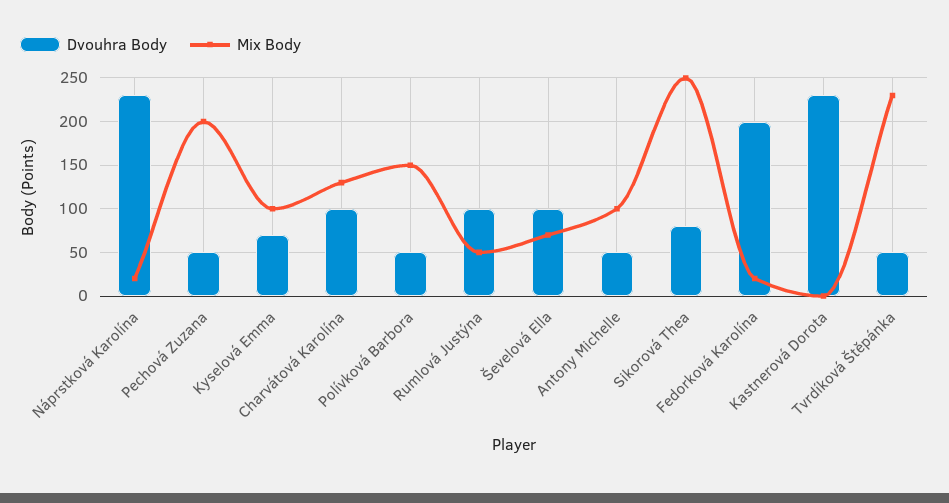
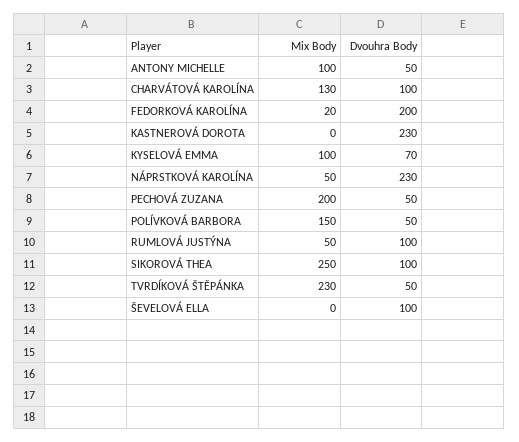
  {
    "Dvouhra Body": {
      "Náprstková Karolína": 230,
      "Pechová Zuzana": 50,
      "Kyselová Emma": 70,
      "Charvátová Karolína": 100,
      "Polívková Barbora": 50,
      "Rumlová Justýna": 100,
      "Ševelová Ella": 100,
      "Antony Michelle": 50,
-     "Sikorová Thea": 80,
+     "Sikorová Thea": 100,
      "Fedorková Karolína": 200,
      "Kastnerová Dorota": 230,
      "Tvrdíková Štěpánka": 50
    },
    "Mix Body": {
-     "Náprstková Karolína": 20,
+     "Náprstková Karolína": 50,
      "Pechová Zuzana": 200,
      "Kyselová Emma": 100,
      "Charvátová Karolína": 130,
      "Polívková Barbora": 150,
      "Rumlová Justýna": 50,
-     "Ševelová Ella": 70,
+     "Ševelová Ella": 0,
      "Antony Michelle": 100,
      "Sikorová Thea": 250,
      "Fedorková Karolína": 20,
      "Kastnerová Dorota": 0,
      "Tvrdíková Štěpánka": 230
    }
  }

